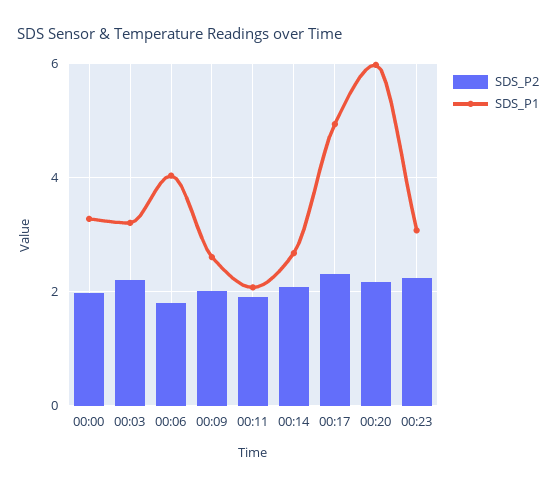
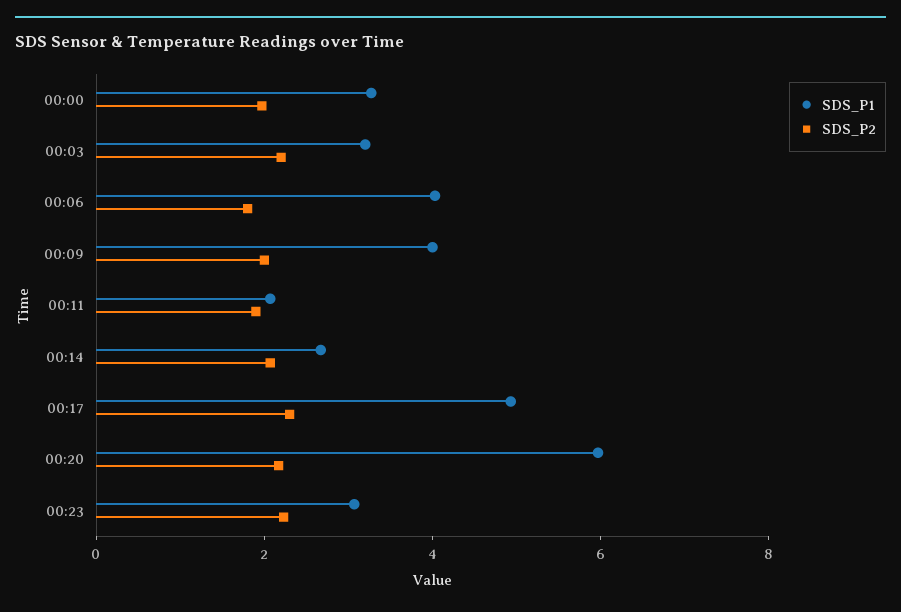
  {
    "SDS_P2": {
      "00:00": 2,
      "00:03": 2.2,
      "00:06": 1.8,
      "00:09": 2,
      "00:11": 2,
      "00:14": 2,
      "00:17": 2.4,
      "00:20": 2.2,
      "00:23": 2.2
    },
    "SDS_P1": {
      "00:00": 3.2,
      "00:03": 3.2,
      "00:06": 4,
-     "00:09": 2.6,
+     "00:09": 4,
      "00:11": 2,
      "00:14": 2.6,
      "00:17": 5,
      "00:20": 6,
      "00:23": 3
    }
  }

